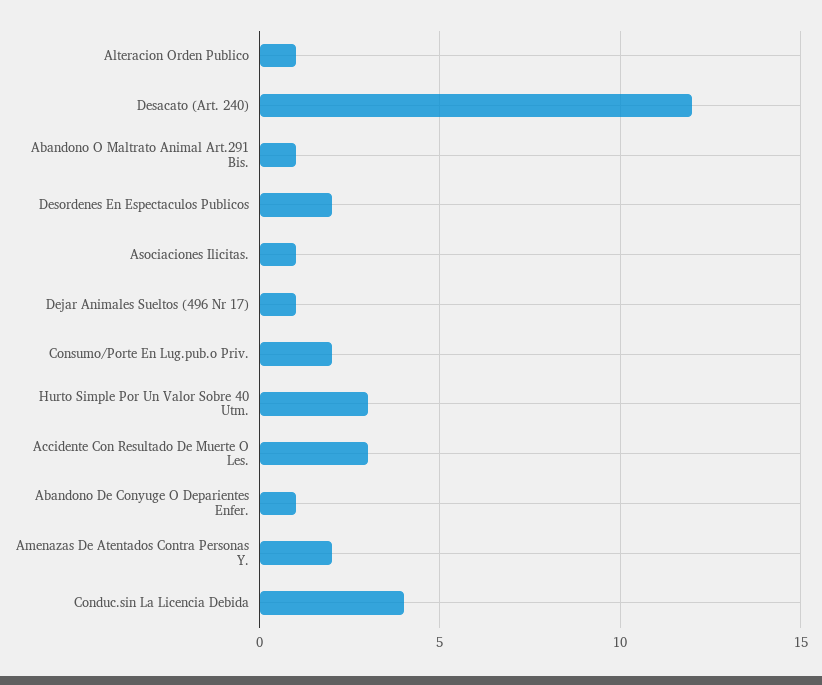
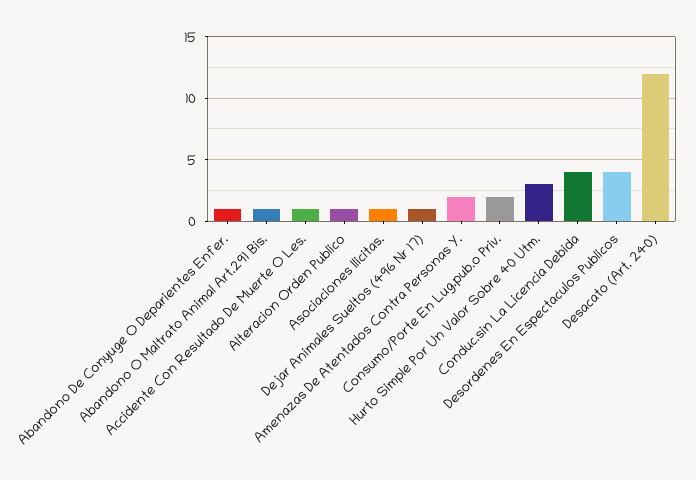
  {
    "Alteracion Orden Publico": 1,
    "Desacato (Art. 240)": 12,
    "Abandono O Maltrato Animal Art.291 Bis.": 1,
-   "Desordenes En Espectaculos Publicos": 2,
+   "Desordenes En Espectaculos Publicos": 4,
    "Asociaciones Ilicitas.": 1,
    "Dejar Animales Sueltos (496 Nr 17)": 1,
    "Consumo/Porte En Lug.pub.o Priv.": 2,
    "Hurto Simple Por Un Valor Sobre 40 Utm.": 3,
-   "Accidente Con Resultado De Muerte O Les.": 3,
+   "Accidente Con Resultado De Muerte O Les.": 1,
    "Abandono De Conyuge O Deparientes Enfer.": 1,
    "Amenazas De Atentados Contra Personas Y.": 2,
    "Conduc.sin La Licencia Debida": 4
  }

